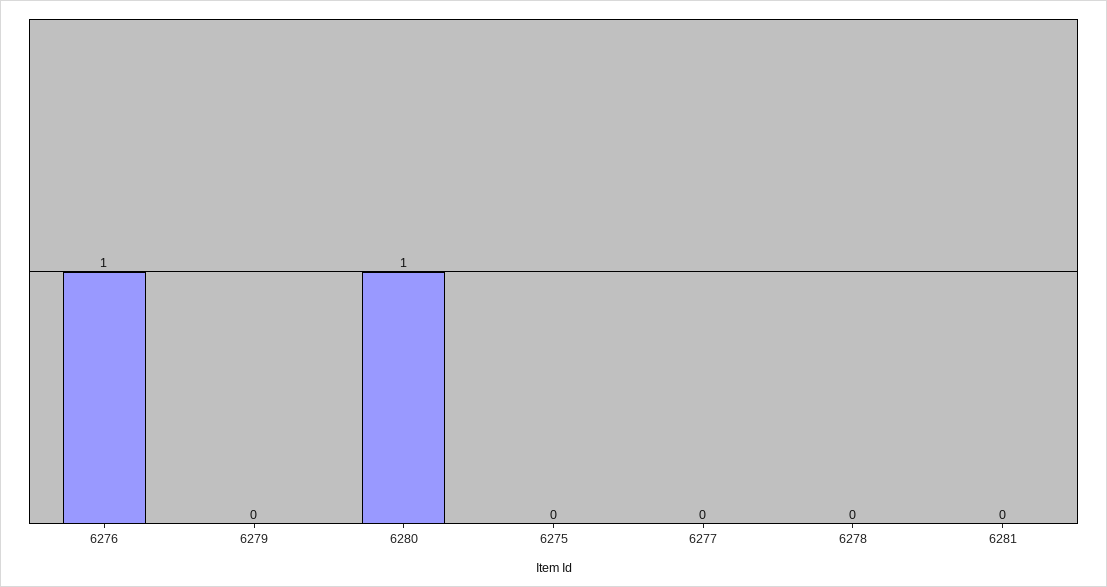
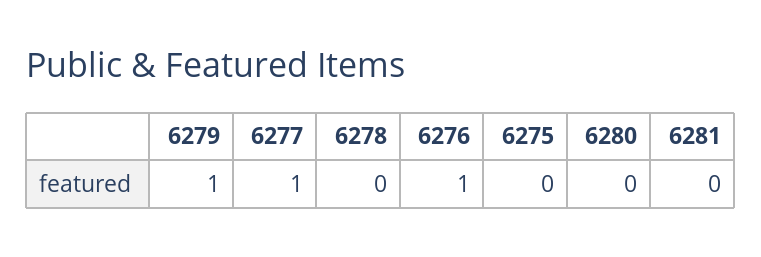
  {
    "6276": 1,
-   "6279": 0,
+   "6279": 1,
-   "6280": 1,
+   "6280": 0,
    "6275": 0,
-   "6277": 0,
+   "6277": 1,
    "6278": 0,
    "6281": 0
  }

